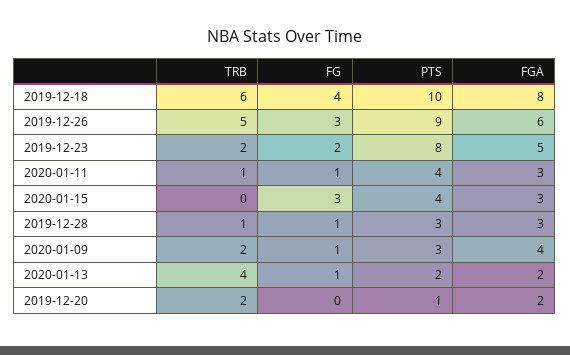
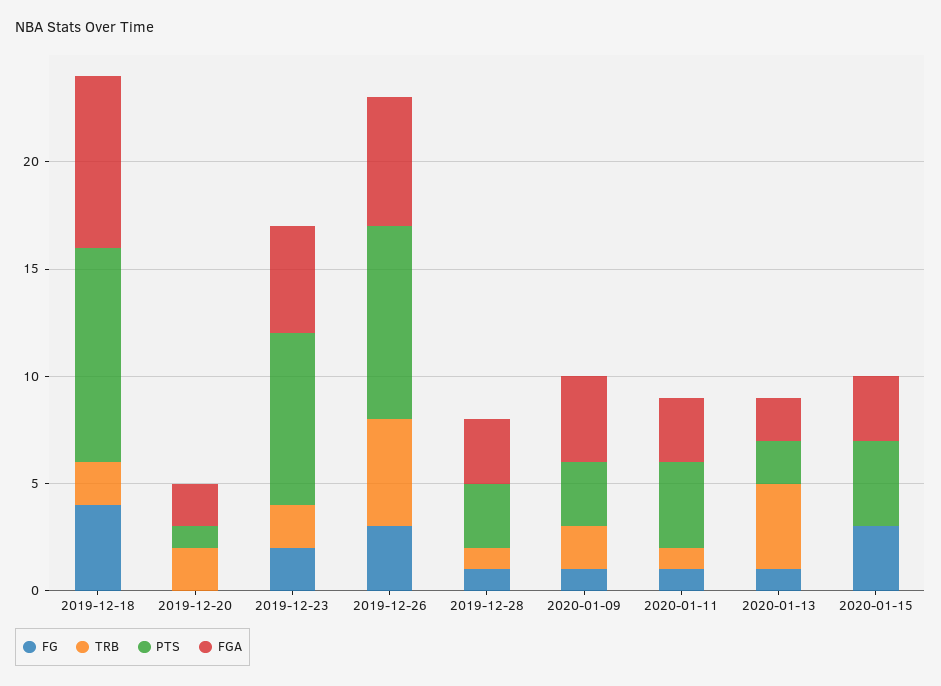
  {
    "TRB": {
-     "2019-12-18": 6,
+     "2019-12-18": 2,
      "2019-12-26": 5,
      "2019-12-23": 2,
      "2020-01-11": 1,
      "2020-01-15": 0,
      "2019-12-28": 1,
      "2020-01-09": 2,
      "2020-01-13": 4,
      "2019-12-20": 2
    },
    "FG": {
      "2019-12-18": 4,
      "2019-12-26": 3,
      "2019-12-23": 2,
      "2020-01-11": 1,
      "2020-01-15": 3,
      "2019-12-28": 1,
      "2020-01-09": 1,
      "2020-01-13": 1,
      "2019-12-20": 0
    },
    "PTS": {
      "2019-12-18": 10,
      "2019-12-26": 9,
      "2019-12-23": 8,
      "2020-01-11": 4,
      "2020-01-15": 4,
      "2019-12-28": 3,
      "2020-01-09": 3,
      "2020-01-13": 2,
      "2019-12-20": 1
    },
    "FGA": {
      "2019-12-18": 8,
      "2019-12-26": 6,
      "2019-12-23": 5,
      "2020-01-11": 3,
      "2020-01-15": 3,
      "2019-12-28": 3,
      "2020-01-09": 4,
      "2020-01-13": 2,
      "2019-12-20": 2
    }
  }

